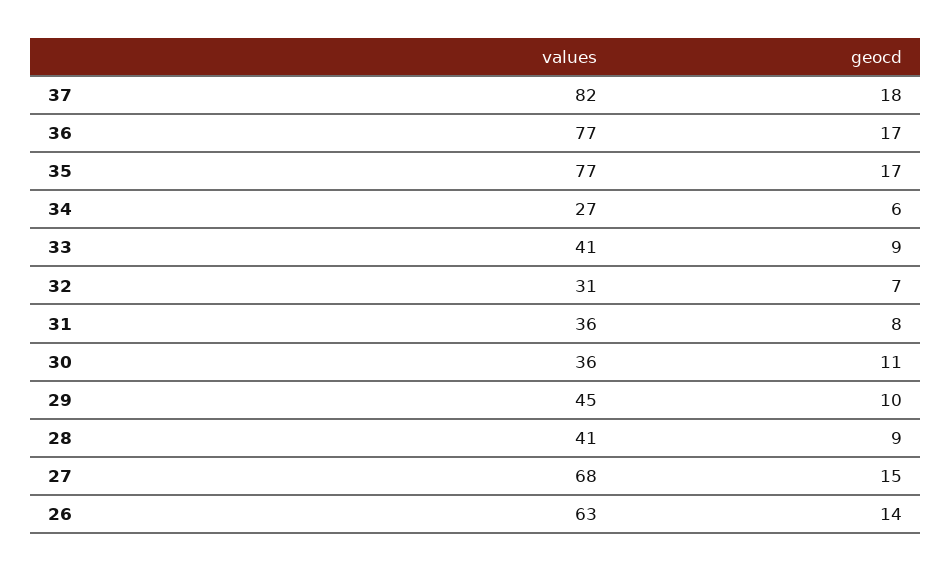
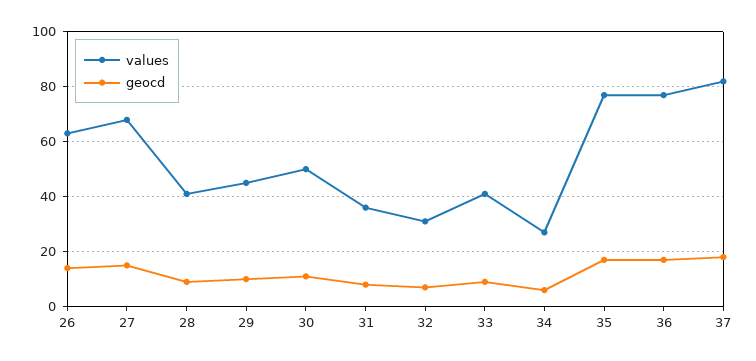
  {
    "values": {
      "37": 82,
      "36": 77,
      "35": 77,
      "34": 27,
      "33": 41,
      "32": 31,
      "31": 36,
-     "30": 36,
+     "30": 50,
      "29": 45,
      "28": 41,
      "27": 68,
      "26": 63
    },
    "geocd": {
      "37": 18,
      "36": 17,
      "35": 17,
      "34": 6,
      "33": 9,
      "32": 7,
      "31": 8,
      "30": 11,
      "29": 10,
      "28": 9,
      "27": 15,
      "26": 14
    }
  }

